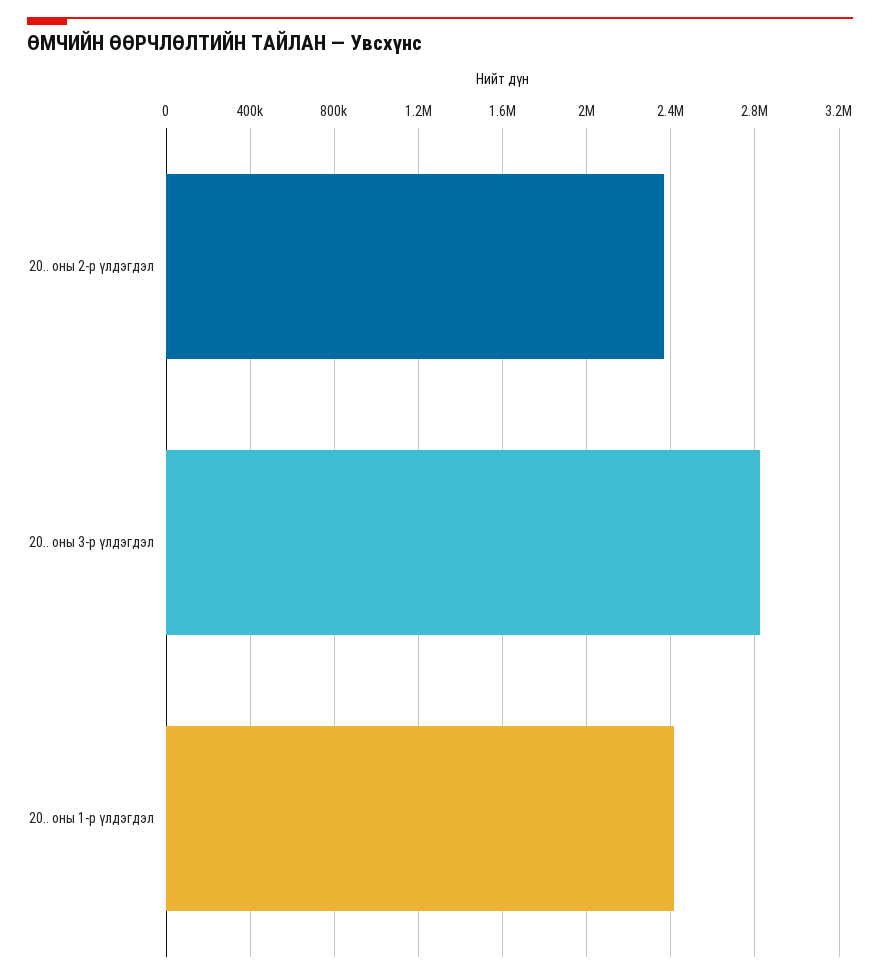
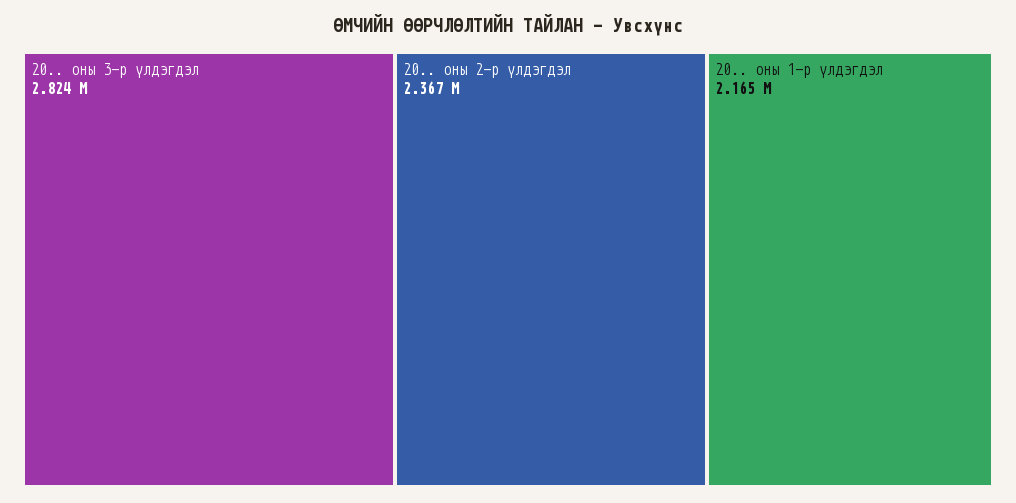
  {
    "20.. оны 2-р үлдэгдэл": 2367000,
    "20.. оны 3-р үлдэгдэл": 2824000,
-   "20.. оны 1-р үлдэгдэл": 2400000
+   "20.. оны 1-р үлдэгдэл": 2165000
  }

